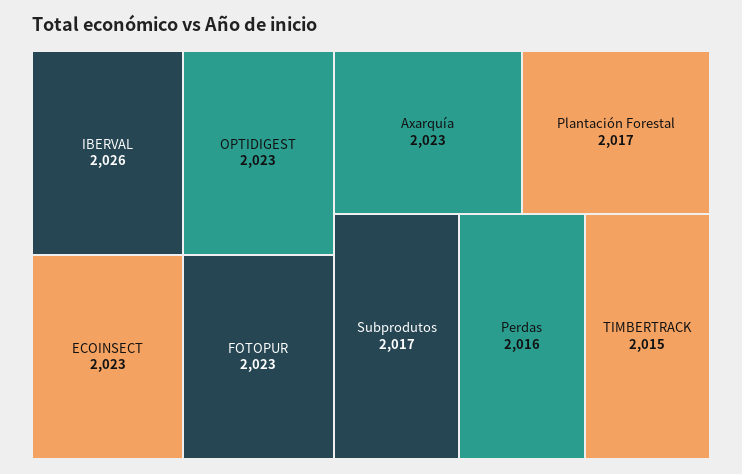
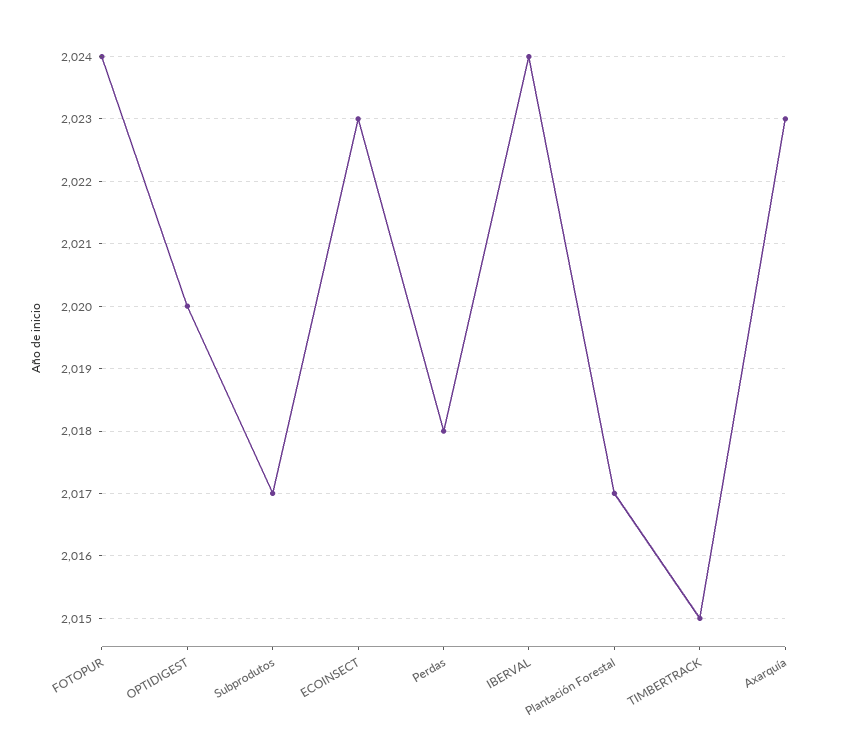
  {
-   "IBERVAL": 2026,
+   "IBERVAL": 2024,
-   "OPTIDIGEST": 2023,
+   "OPTIDIGEST": 2020,
    "ECOINSECT": 2023,
-   "FOTOPUR": 2023,
+   "FOTOPUR": 2024,
    "Axarquía": 2023,
    "Plantación Forestal": 2017,
    "Subprodutos": 2017,
-   "Perdas": 2016,
+   "Perdas": 2018,
    "TIMBERTRACK": 2015
  }

